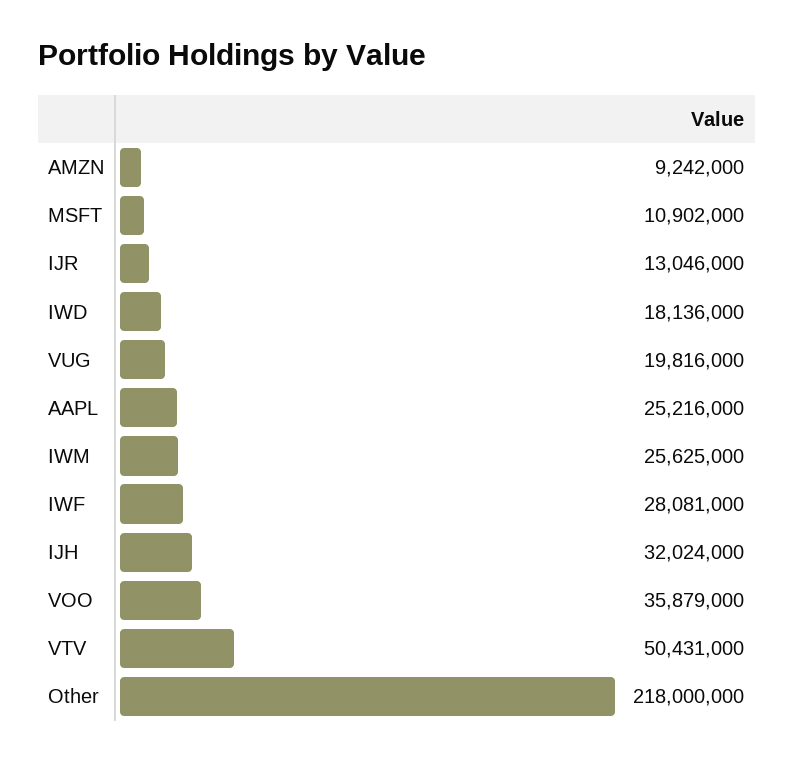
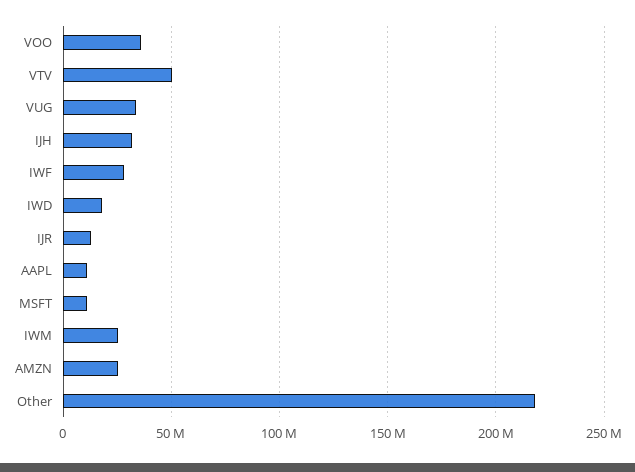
  {
-   "AMZN": 9242000,
+   "AMZN": 25000000,
    "MSFT": 10902000,
    "IJR": 13046000,
    "IWD": 18136000,
-   "VUG": 19816000,
+   "VUG": 35000000,
-   "AAPL": 25216000,
+   "AAPL": 10000000,
    "IWM": 25625000,
    "IWF": 28081000,
    "IJH": 32024000,
    "VOO": 35879000,
    "VTV": 50431000,
    "Other": 218000000
  }

